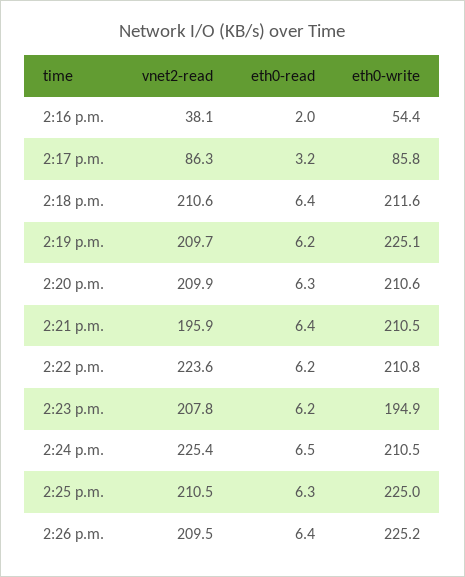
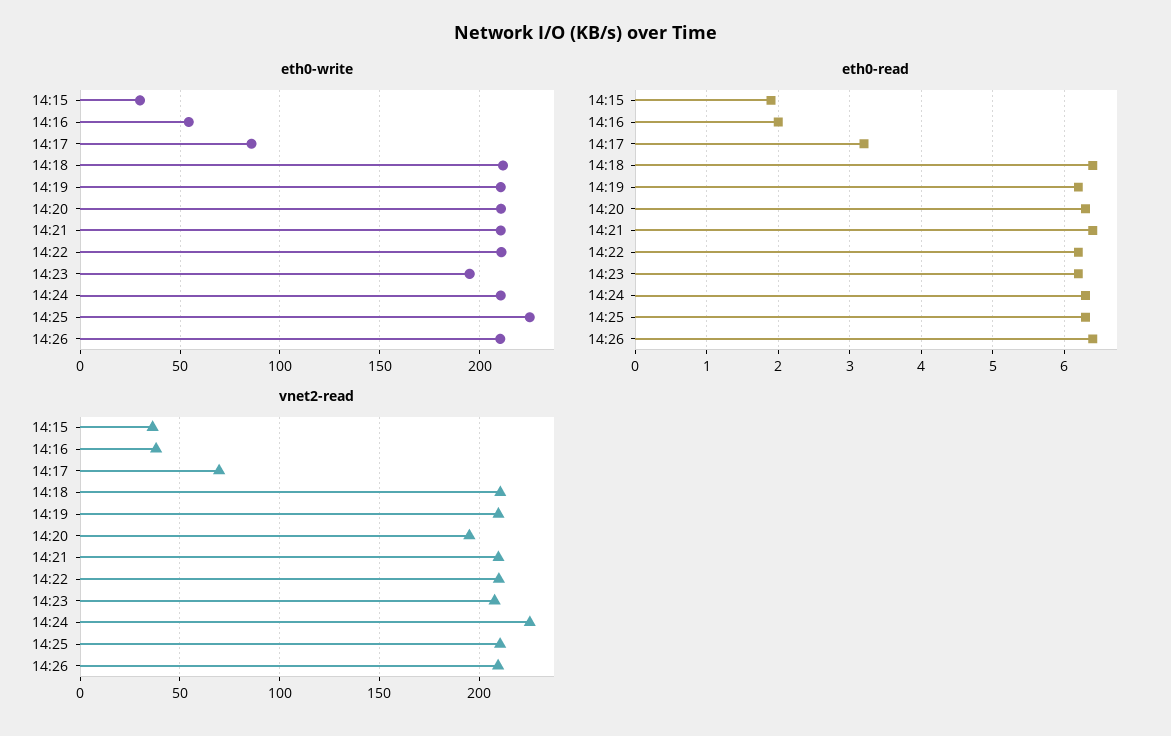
  {
    "vnet2-read": {
      "2:16 p.m.": 38.1,
-     "2:17 p.m.": 86.3,
+     "2:17 p.m.": 70,
      "2:18 p.m.": 210.6,
      "2:19 p.m.": 209.7,
-     "2:20 p.m.": 209.9,
+     "2:20 p.m.": 195,
-     "2:21 p.m.": 195.9,
+     "2:21 p.m.": 210,
-     "2:22 p.m.": 223.6,
+     "2:22 p.m.": 210,
      "2:23 p.m.": 207.8,
      "2:24 p.m.": 225.4,
      "2:25 p.m.": 210.5,
-     "2:26 p.m.": 209.5
+     "2:26 p.m.": 209.5,
+     "14:15": 35
    },
    "eth0-read": {
      "2:16 p.m.": 2,
      "2:17 p.m.": 3.2,
      "2:18 p.m.": 6.4,
      "2:19 p.m.": 6.2,
      "2:20 p.m.": 6.3,
      "2:21 p.m.": 6.4,
      "2:22 p.m.": 6.2,
      "2:23 p.m.": 6.2,
-     "2:24 p.m.": 6.5,
+     "2:24 p.m.": 6.3,
      "2:25 p.m.": 6.3,
-     "2:26 p.m.": 6.4
+     "2:26 p.m.": 6.4,
+     "14:15": 1.9
    },
    "eth0-write": {
      "2:16 p.m.": 54.4,
      "2:17 p.m.": 85.8,
      "2:18 p.m.": 211.6,
-     "2:19 p.m.": 225.1,
+     "2:19 p.m.": 210,
      "2:20 p.m.": 210.6,
      "2:21 p.m.": 210.5,
      "2:22 p.m.": 210.8,
      "2:23 p.m.": 194.9,
      "2:24 p.m.": 210.5,
      "2:25 p.m.": 225,
-     "2:26 p.m.": 225.2
+     "2:26 p.m.": 210,
+     "14:15": 30
    }
  }

